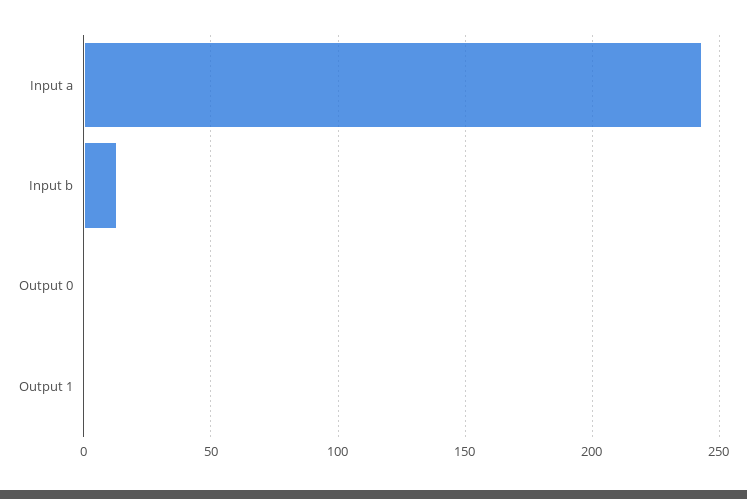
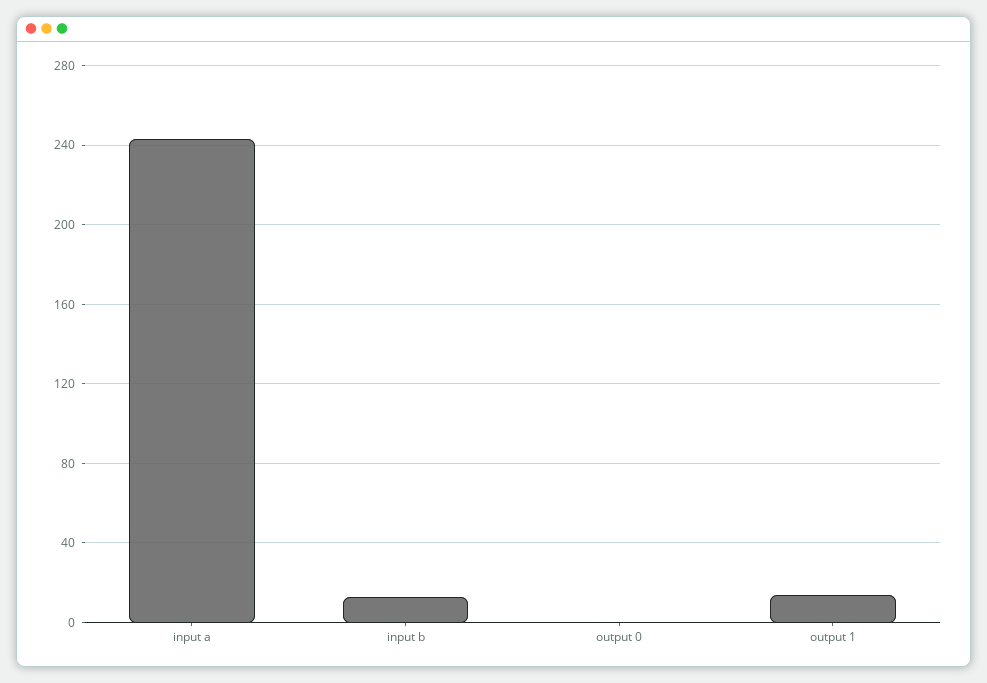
  {
    "Input a": 245,
    "Input b": 15,
    "Output 0": 0,
-   "Output 1": 0
+   "Output 1": 15
  }

